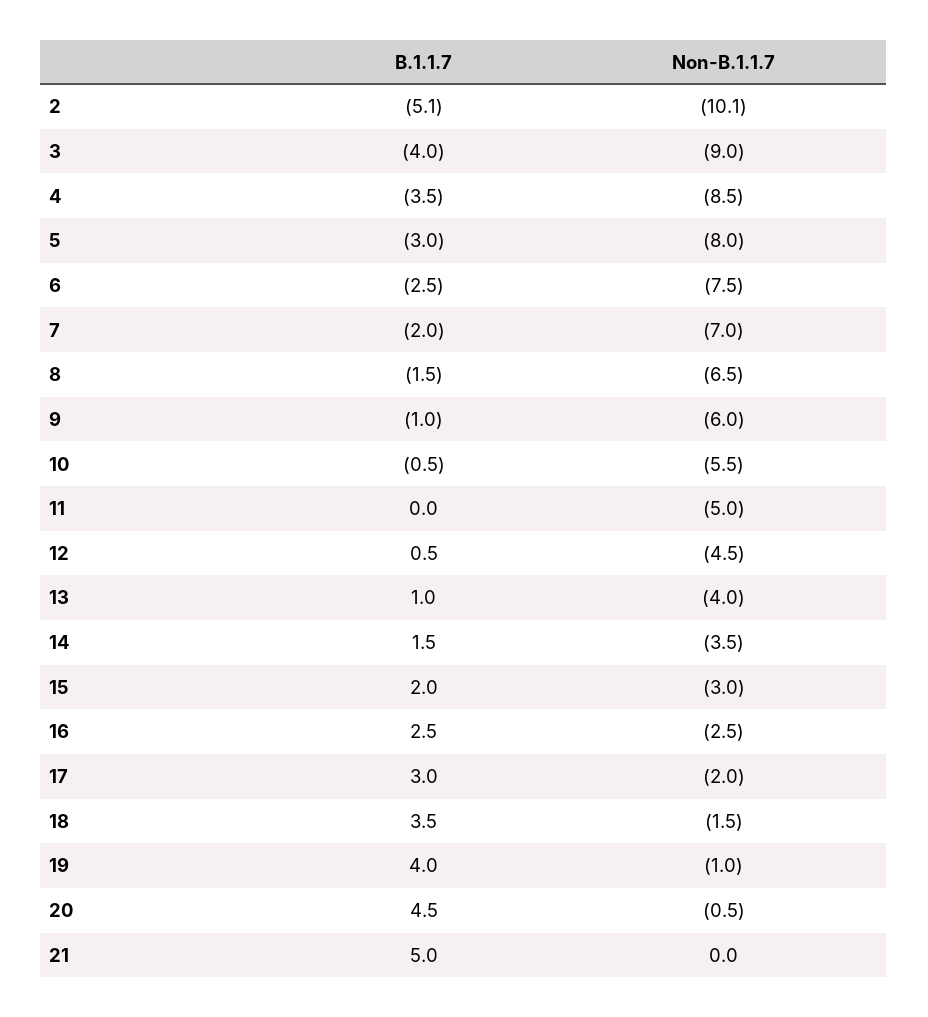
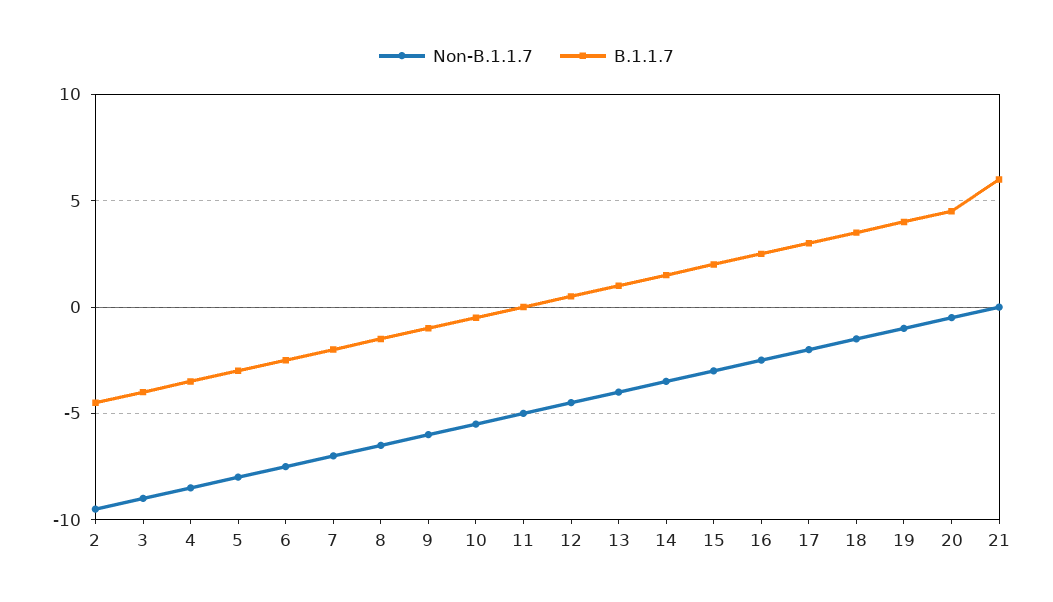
  {
    "B.1.1.7": {
-     "2": -5.1,
+     "2": -4.5,
      "3": -4,
      "4": -3.5,
      "5": -3,
      "6": -2.5,
      "7": -2,
      "8": -1.5,
      "9": -1,
      "10": -0.5,
      "11": 0,
      "12": 0.5,
      "13": 1,
      "14": 1.5,
      "15": 2,
      "16": 2.5,
      "17": 3,
      "18": 3.5,
      "19": 4,
      "20": 4.5,
-     "21": 5
+     "21": 6
    },
    "Non-B.1.1.7": {
-     "2": -10.1,
+     "2": -9.5,
      "3": -9,
      "4": -8.5,
      "5": -8,
      "6": -7.5,
      "7": -7,
      "8": -6.5,
      "9": -6,
      "10": -5.5,
      "11": -5,
      "12": -4.5,
      "13": -4,
      "14": -3.5,
      "15": -3,
      "16": -2.5,
      "17": -2,
      "18": -1.5,
      "19": -1,
      "20": -0.5,
      "21": 0
    }
  }

